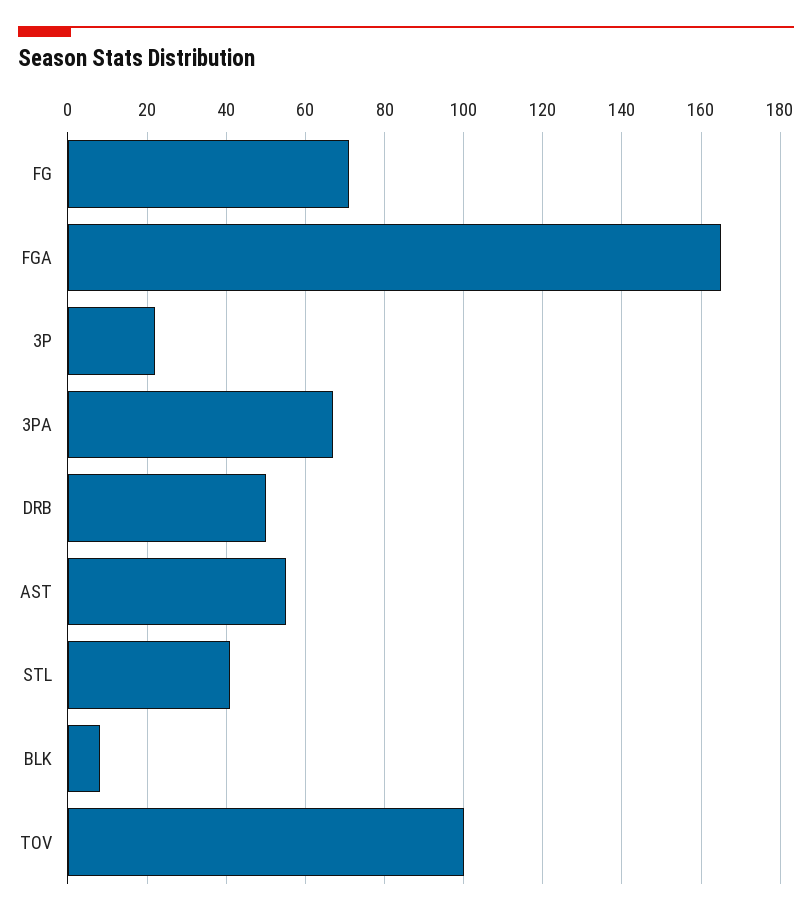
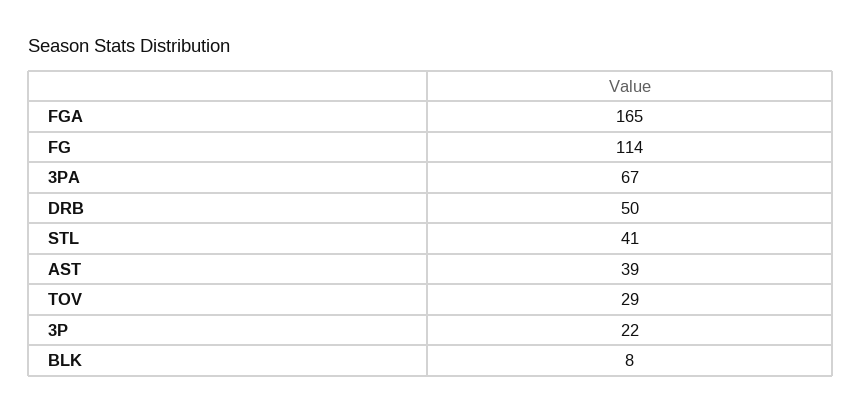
  {
-   "FG": 70,
+   "FG": 114,
    "FGA": 165,
    "3P": 22,
    "3PA": 67,
    "DRB": 50,
-   "AST": 55,
+   "AST": 39,
    "STL": 41,
    "BLK": 8,
-   "TOV": 100
+   "TOV": 29
  }

